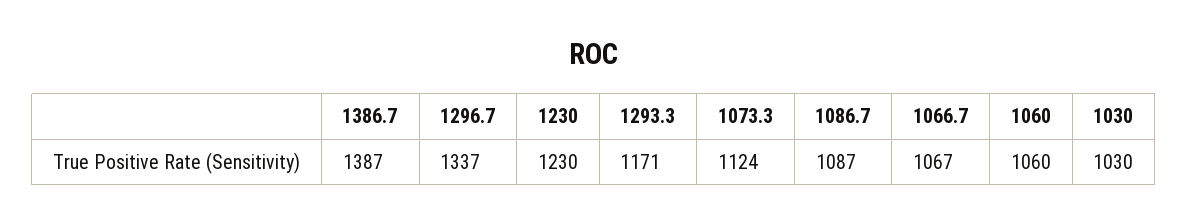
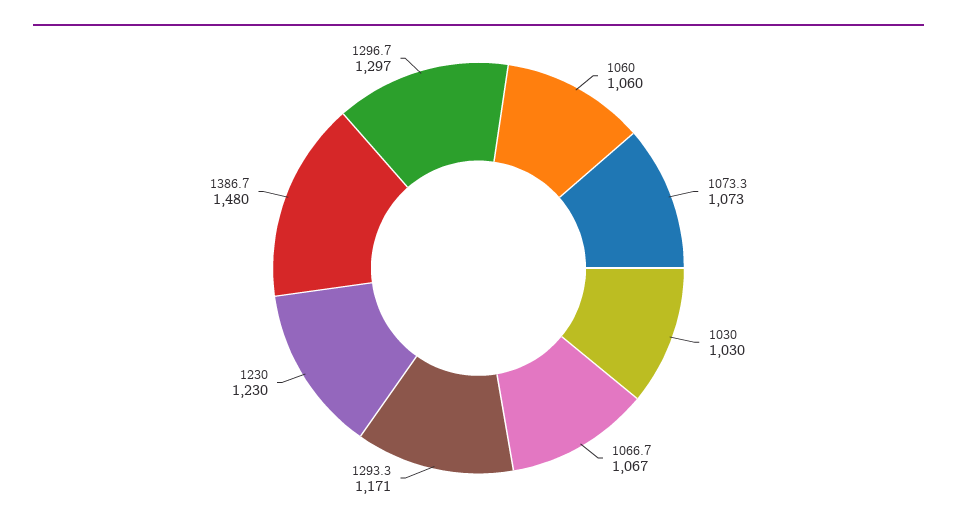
  {
-   "1386.7": 1387,
+   "1386.7": 1480,
-   "1296.7": 1337,
+   "1296.7": 1297,
    "1230": 1230,
    "1293.3": 1171,
-   "1073.3": 1124,
+   "1073.3": 1073,
-   "1086.7": 1087,
    "1066.7": 1067,
    "1060": 1060,
    "1030": 1030
  }

